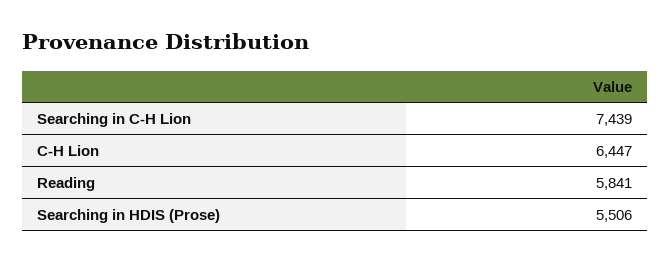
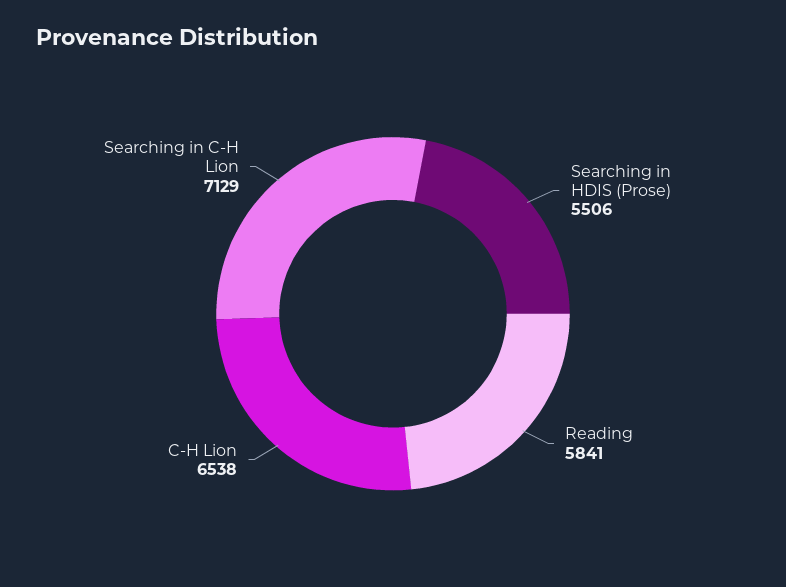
  {
-   "Searching in C-H Lion": 7439,
+   "Searching in C-H Lion": 7129,
-   "C-H Lion": 6447,
+   "C-H Lion": 6538,
    "Reading": 5841,
    "Searching in HDIS (Prose)": 5506
  }

